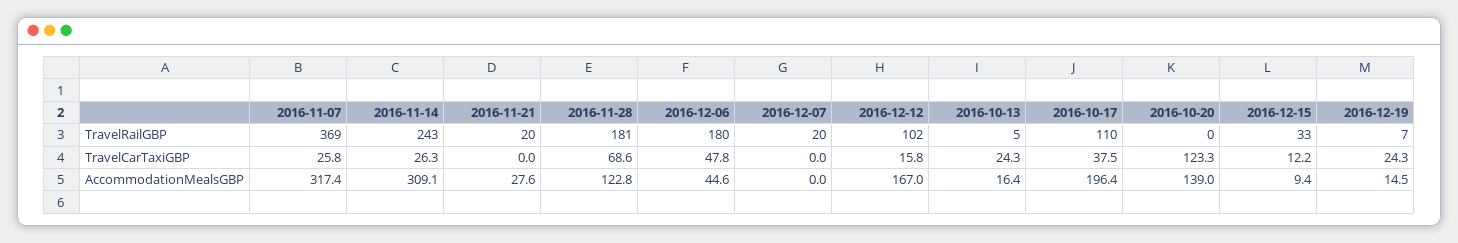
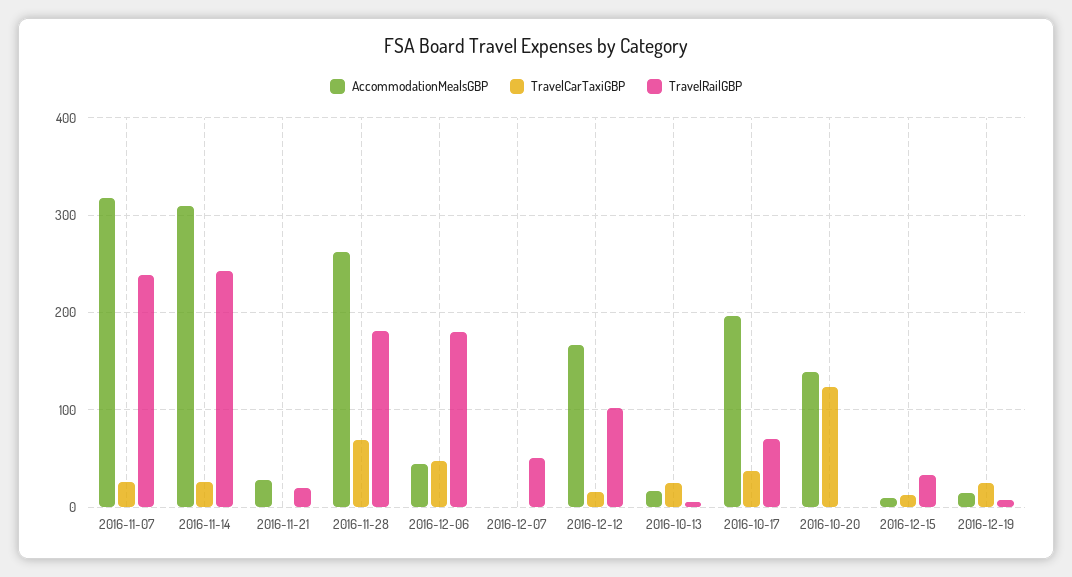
  {
    "TravelRailGBP": {
-     "2016-11-07": 369,
+     "2016-11-07": 240,
      "2016-11-14": 243,
      "2016-11-21": 20,
      "2016-11-28": 181,
      "2016-12-06": 180,
-     "2016-12-07": 20,
+     "2016-12-07": 50,
      "2016-12-12": 102,
      "2016-10-13": 5,
-     "2016-10-17": 110,
+     "2016-10-17": 70,
      "2016-10-20": 0,
      "2016-12-15": 33,
      "2016-12-19": 7
    },
    "TravelCarTaxiGBP": {
      "2016-11-07": 25.8,
      "2016-11-14": 26.3,
      "2016-11-21": 0,
      "2016-11-28": 68.6,
      "2016-12-06": 47.8,
      "2016-12-07": 0,
      "2016-12-12": 15.8,
      "2016-10-13": 24.3,
      "2016-10-17": 37.5,
      "2016-10-20": 123.3,
      "2016-12-15": 12.2,
      "2016-12-19": 24.3
    },
    "AccommodationMealsGBP": {
      "2016-11-07": 317.4,
      "2016-11-14": 309.1,
      "2016-11-21": 27.6,
-     "2016-11-28": 122.8,
+     "2016-11-28": 260,
      "2016-12-06": 44.6,
      "2016-12-07": 0,
      "2016-12-12": 167,
      "2016-10-13": 16.4,
      "2016-10-17": 196.4,
      "2016-10-20": 139,
      "2016-12-15": 9.4,
      "2016-12-19": 14.5
    }
  }

